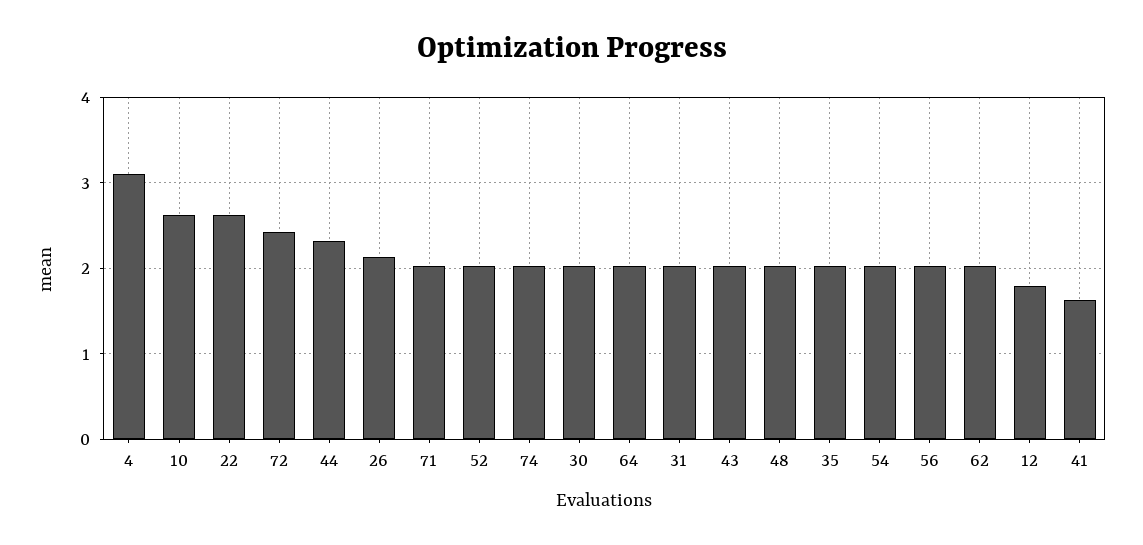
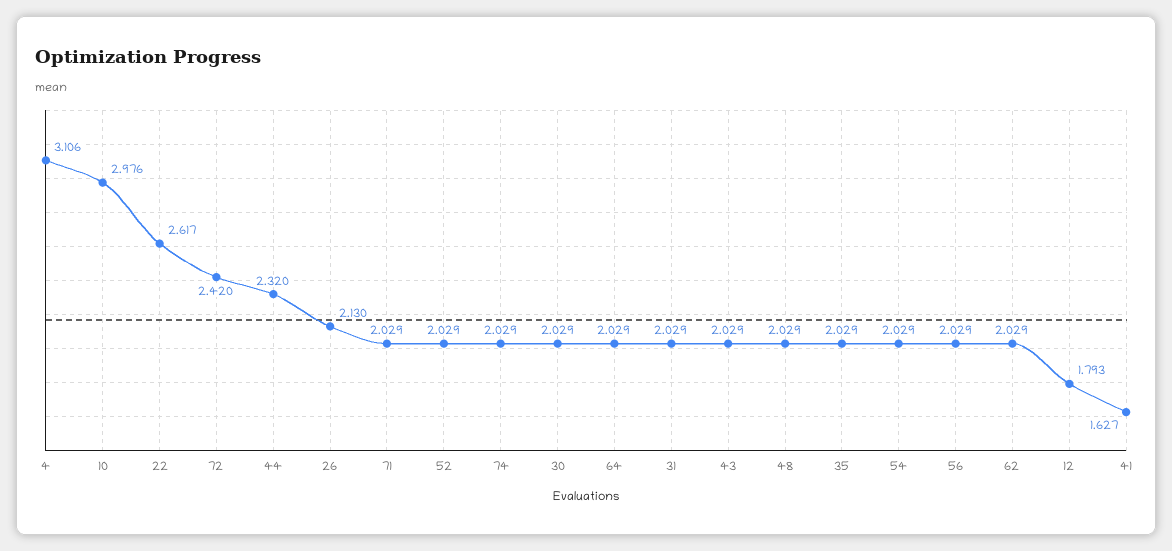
  {
    "4": 3.106,
-   "10": 2.6,
+   "10": 2.976,
    "22": 2.617,
    "72": 2.42,
    "44": 2.32,
    "26": 2.13,
    "71": 2.029,
    "52": 2.029,
    "74": 2.029,
    "30": 2.029,
    "64": 2.029,
    "31": 2.029,
    "43": 2.029,
    "48": 2.029,
    "35": 2.029,
    "54": 2.029,
    "56": 2.029,
    "62": 2.029,
    "12": 1.793,
    "41": 1.627
  }

